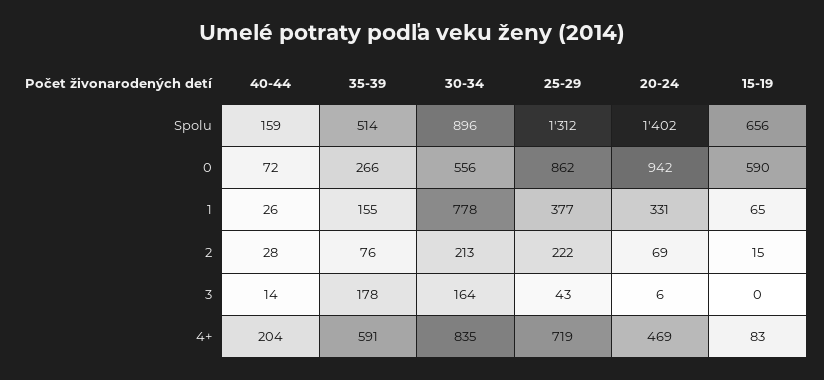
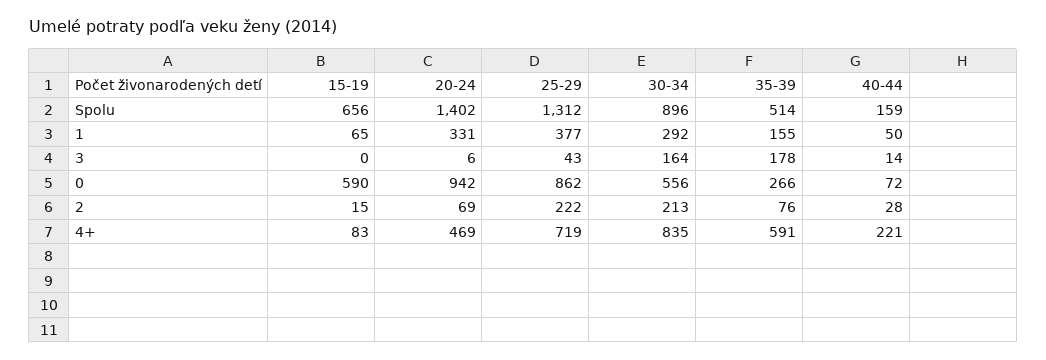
  {
    "40-44": {
      "Spolu": 159,
      "0": 72,
-     "1": 26,
+     "1": 50,
      "2": 28,
      "3": 14,
-     "4+": 204
+     "4+": 221
    },
    "35-39": {
      "Spolu": 514,
      "0": 266,
      "1": 155,
      "2": 76,
      "3": 178,
      "4+": 591
    },
    "30-34": {
      "Spolu": 896,
      "0": 556,
-     "1": 778,
+     "1": 292,
      "2": 213,
      "3": 164,
      "4+": 835
    },
    "25-29": {
      "Spolu": 1312,
      "0": 862,
      "1": 377,
      "2": 222,
      "3": 43,
      "4+": 719
    },
    "20-24": {
      "Spolu": 1402,
      "0": 942,
      "1": 331,
      "2": 69,
      "3": 6,
      "4+": 469
    },
    "15-19": {
      "Spolu": 656,
      "0": 590,
      "1": 65,
      "2": 15,
      "3": 0,
      "4+": 83
    }
  }

